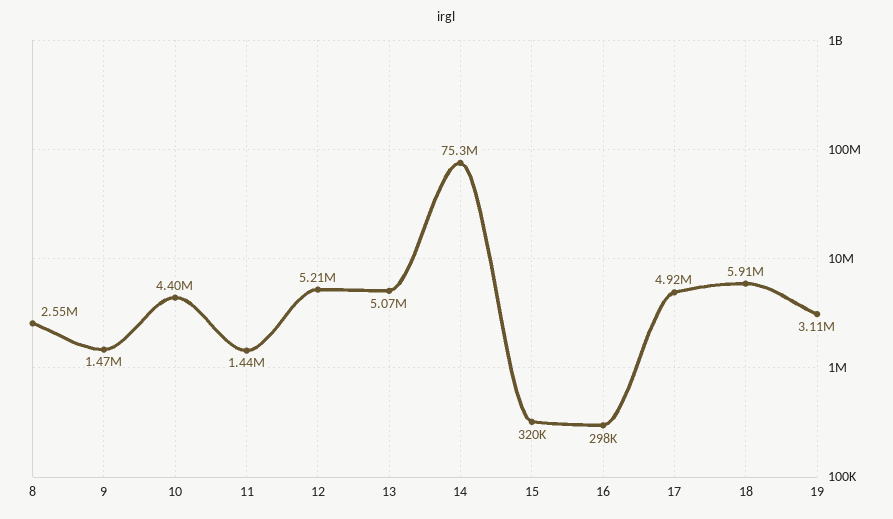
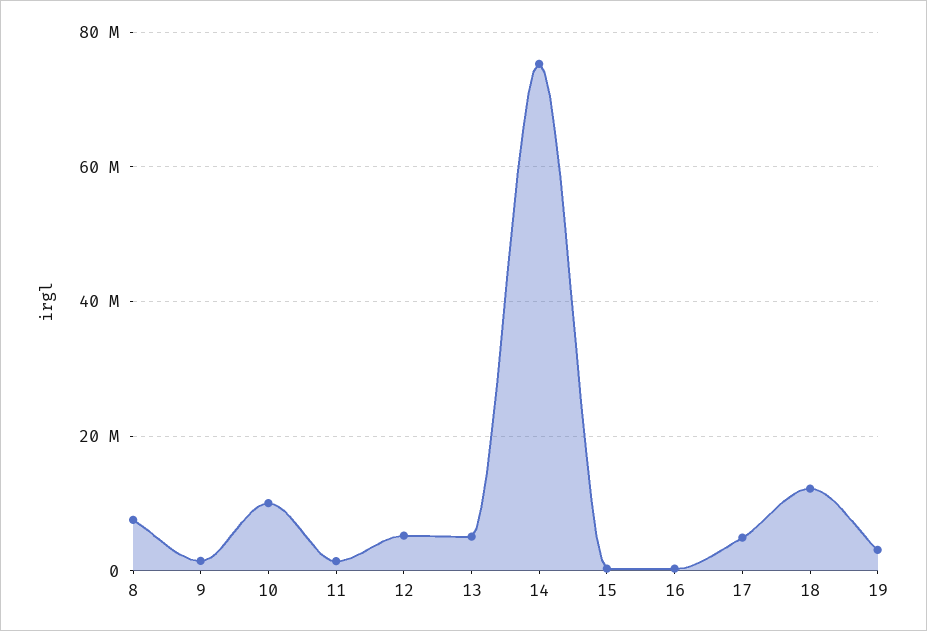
  {
-   "8": 2550000,
+   "8": 8000000,
    "9": 1470000,
-   "10": 4400000,
+   "10": 10000000,
    "11": 1440000,
    "12": 5210000,
    "13": 5070000,
    "14": 75300000,
    "15": 320000,
    "16": 298000,
    "17": 4920000,
-   "18": 5910000,
+   "18": 12000000,
    "19": 3110000
  }

